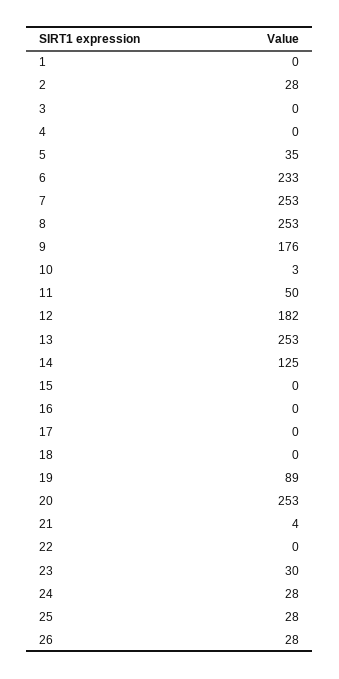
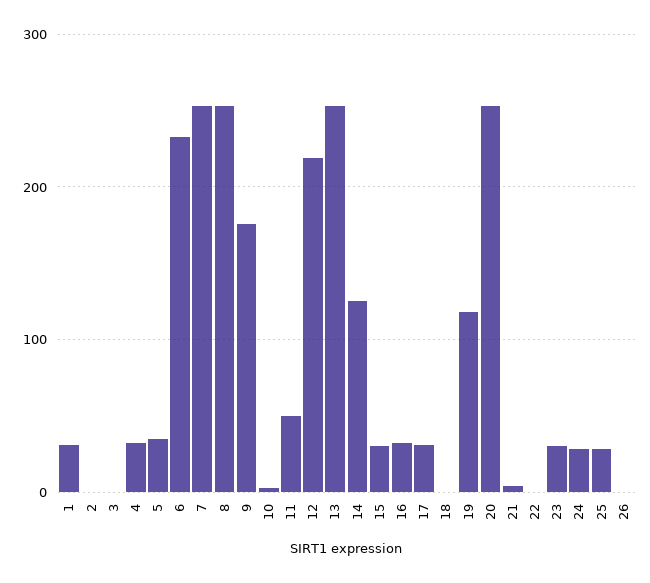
  {
-   "1": 0,
+   "1": 30,
-   "2": 28,
+   "2": 0,
    "3": 0,
-   "4": 0,
+   "4": 30,
    "5": 35,
    "6": 233,
    "7": 253,
    "8": 253,
    "9": 176,
    "10": 3,
    "11": 50,
-   "12": 182,
+   "12": 220,
    "13": 253,
    "14": 125,
-   "15": 0,
+   "15": 30,
-   "16": 0,
+   "16": 30,
-   "17": 0,
+   "17": 30,
    "18": 0,
-   "19": 89,
+   "19": 120,
    "20": 253,
    "21": 4,
    "22": 0,
    "23": 30,
    "24": 28,
    "25": 28,
-   "26": 28
+   "26": 0
  }

